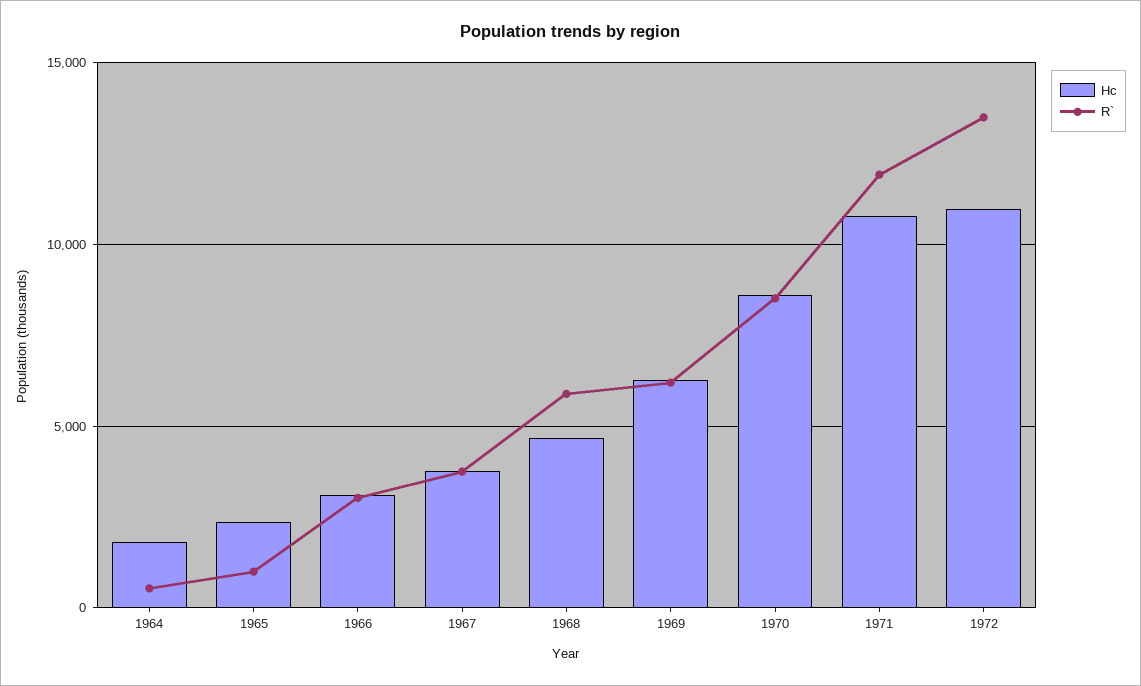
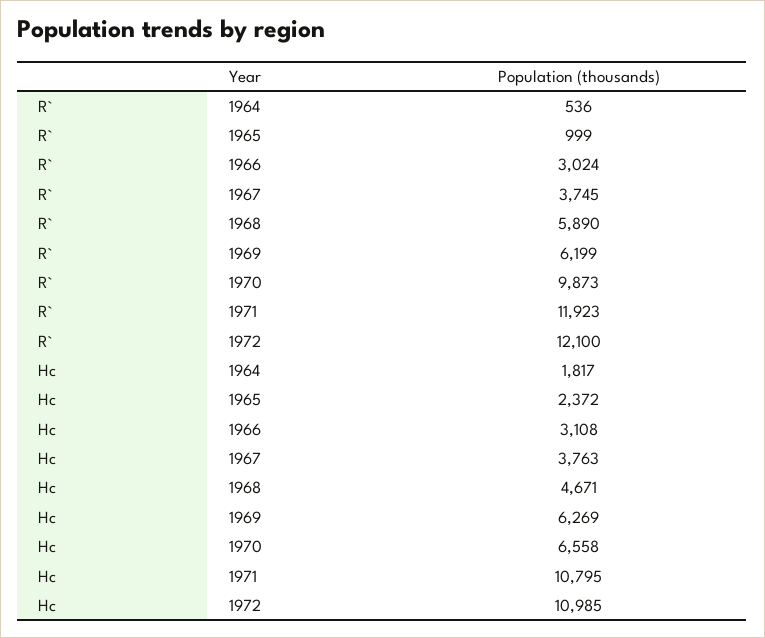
  {
    "Hc": {
      "1964": 1817,
      "1965": 2372,
      "1966": 3108,
      "1967": 3763,
      "1968": 4671,
      "1969": 6269,
-     "1970": 8500,
+     "1970": 6558,
      "1971": 10795,
      "1972": 10985
    },
    "R`": {
      "1964": 536,
      "1965": 999,
      "1966": 3024,
      "1967": 3745,
      "1968": 5890,
      "1969": 6199,
-     "1970": 8500,
+     "1970": 9873,
      "1971": 11923,
-     "1972": 13500
+     "1972": 12100
    }
  }

